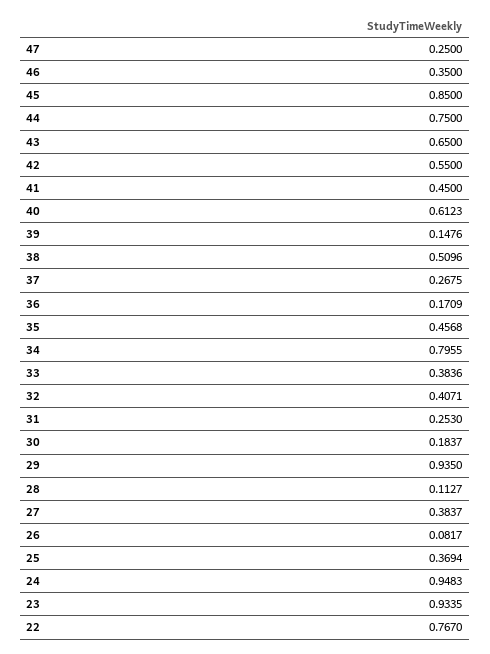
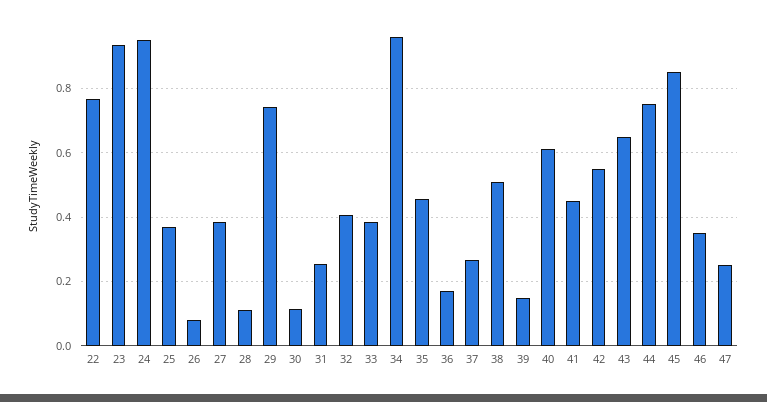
  {
    "47": 0.25,
    "46": 0.35,
    "45": 0.85,
    "44": 0.75,
    "43": 0.65,
    "42": 0.55,
    "41": 0.45,
    "40": 0.6123,
    "39": 0.1476,
    "38": 0.5096,
    "37": 0.2675,
    "36": 0.1709,
    "35": 0.4568,
-   "34": 0.7955,
+   "34": 0.96,
    "33": 0.3836,
    "32": 0.4071,
    "31": 0.253,
-   "30": 0.1837,
+   "30": 0.12,
-   "29": 0.935,
+   "29": 0.74,
    "28": 0.1127,
    "27": 0.3837,
    "26": 0.0817,
    "25": 0.3694,
    "24": 0.9483,
    "23": 0.9335,
    "22": 0.767
  }

